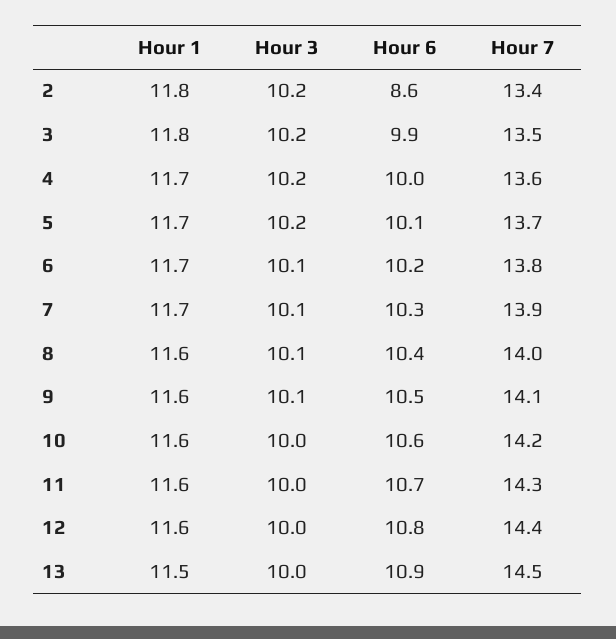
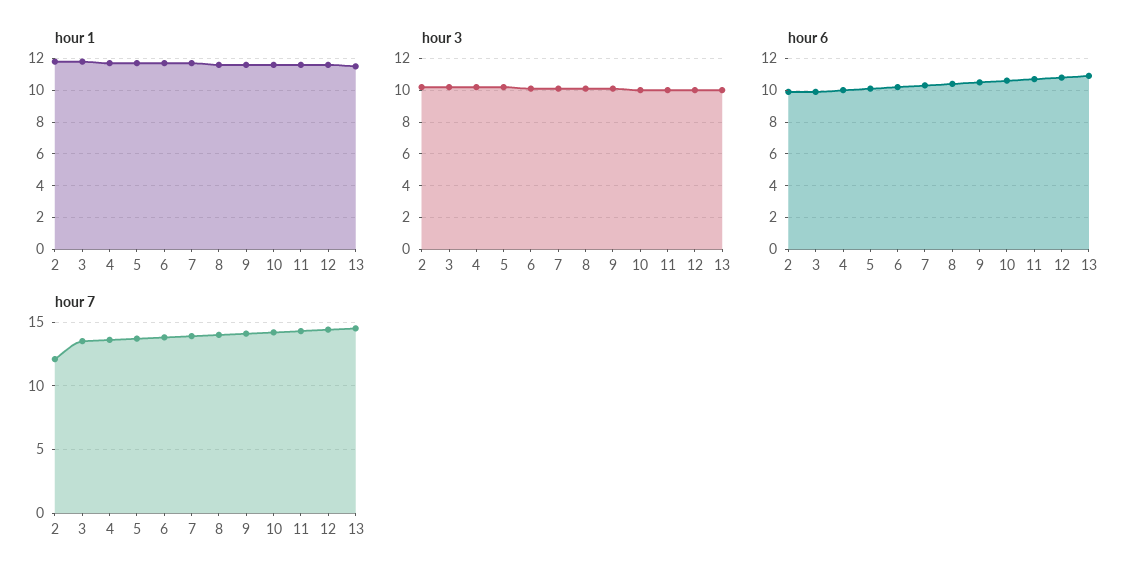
  {
    "Hour 1": {
      "2": 11.8,
      "3": 11.8,
      "4": 11.7,
      "5": 11.7,
      "6": 11.7,
      "7": 11.7,
      "8": 11.6,
      "9": 11.6,
      "10": 11.6,
      "11": 11.6,
      "12": 11.6,
      "13": 11.5
    },
    "Hour 3": {
      "2": 10.2,
      "3": 10.2,
      "4": 10.2,
      "5": 10.2,
      "6": 10.1,
      "7": 10.1,
      "8": 10.1,
      "9": 10.1,
      "10": 10,
      "11": 10,
      "12": 10,
      "13": 10
    },
    "Hour 6": {
-     "2": 8.6,
+     "2": 10,
      "3": 9.9,
      "4": 10,
      "5": 10.1,
      "6": 10.2,
      "7": 10.3,
      "8": 10.4,
      "9": 10.5,
      "10": 10.6,
      "11": 10.7,
      "12": 10.8,
      "13": 10.9
    },
    "Hour 7": {
-     "2": 13.4,
+     "2": 12,
      "3": 13.5,
      "4": 13.6,
      "5": 13.7,
      "6": 13.8,
      "7": 13.9,
      "8": 14,
      "9": 14.1,
      "10": 14.2,
      "11": 14.3,
      "12": 14.4,
      "13": 14.5
    }
  }

